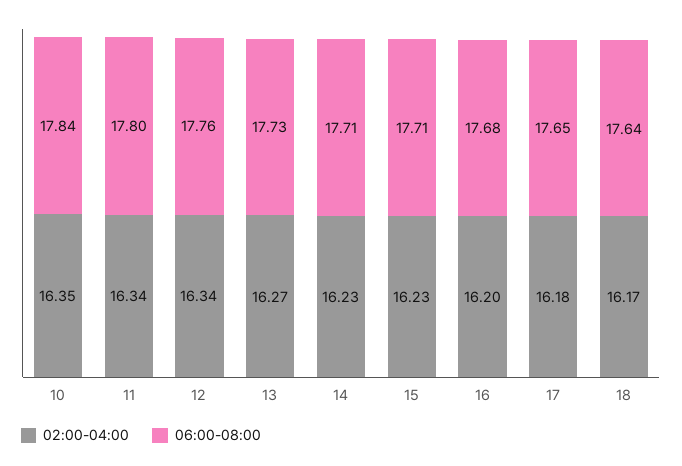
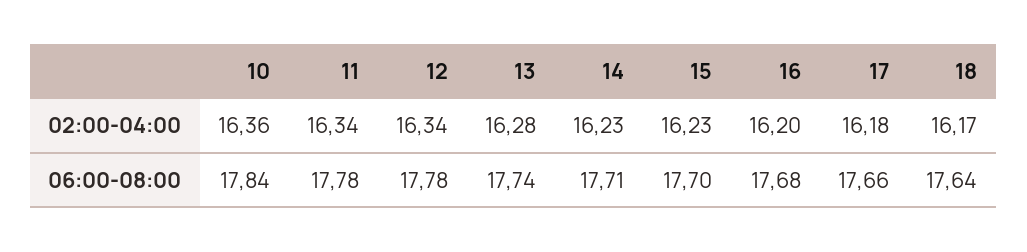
  {
    "02:00-04:00": {
-     "10": 16.35,
+     "10": 16.36,
      "11": 16.34,
      "12": 16.34,
-     "13": 16.27,
+     "13": 16.28,
      "14": 16.23,
      "15": 16.23,
      "16": 16.2,
      "17": 16.18,
      "18": 16.17
    },
    "06:00-08:00": {
      "10": 17.84,
-     "11": 17.8,
+     "11": 17.78,
-     "12": 17.76,
+     "12": 17.78,
-     "13": 17.73,
+     "13": 17.74,
      "14": 17.71,
-     "15": 17.71,
+     "15": 17.7,
      "16": 17.68,
-     "17": 17.65,
+     "17": 17.66,
      "18": 17.64
    }
  }

